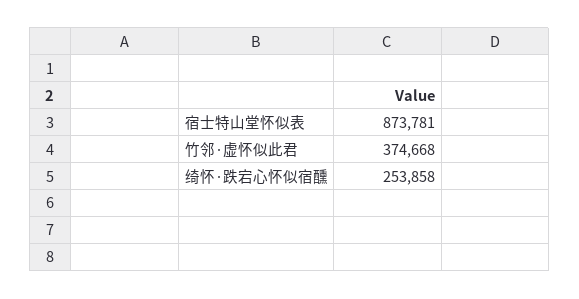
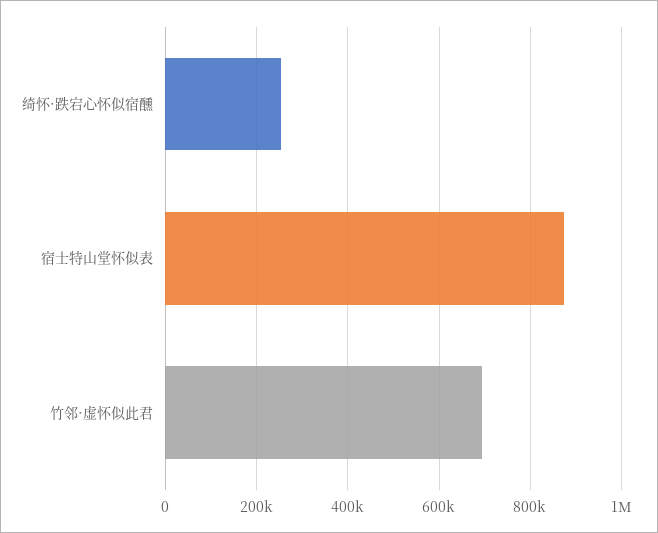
  {
    "宿士特山堂怀似表": 873781,
-   "竹邻·虚怀似此君": 374668,
+   "竹邻·虚怀似此君": 700000,
    "绮怀·跌宕心怀似宿醺": 253858
  }

